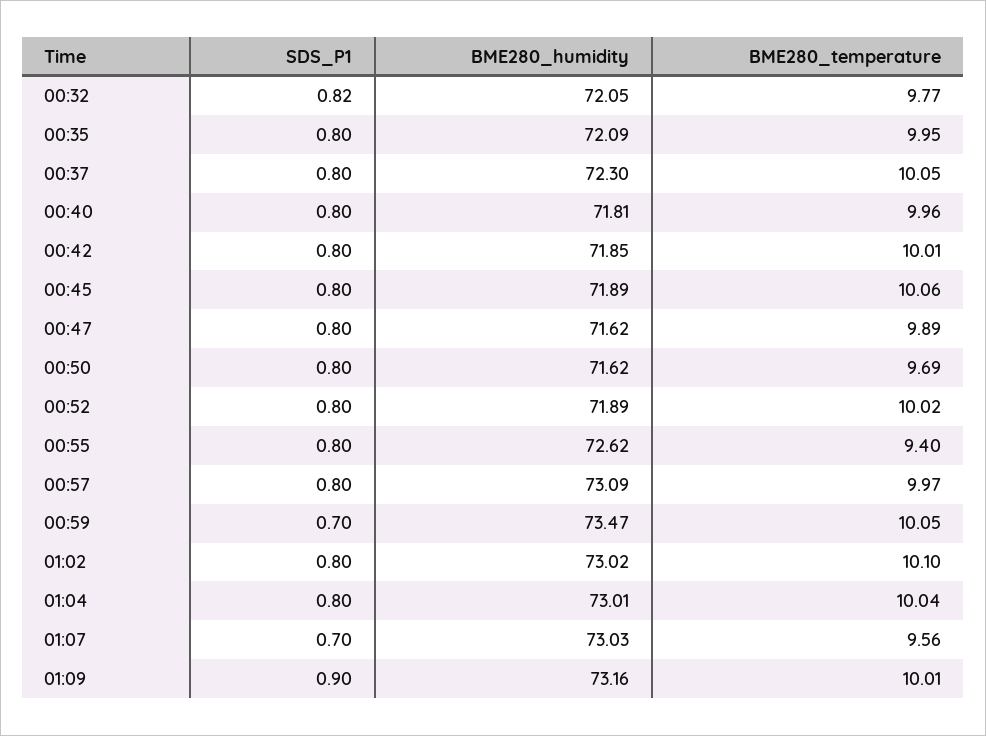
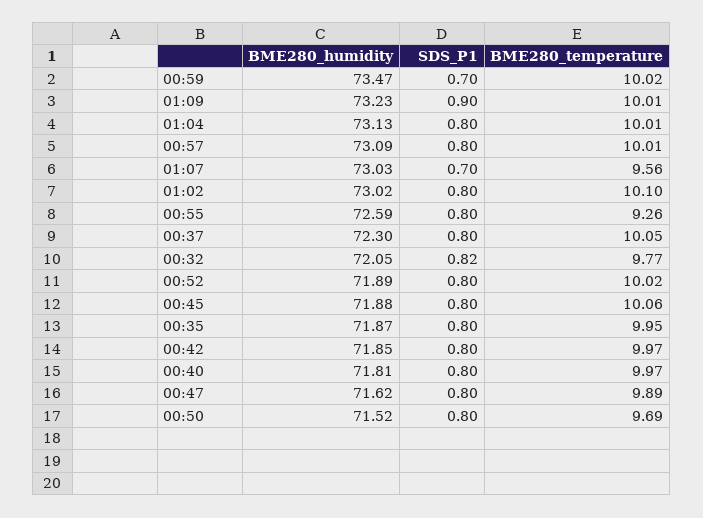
  {
    "SDS_P1": {
      "00:32": 0.82,
      "00:35": 0.8,
      "00:37": 0.8,
      "00:40": 0.8,
      "00:42": 0.8,
      "00:45": 0.8,
      "00:47": 0.8,
      "00:50": 0.8,
      "00:52": 0.8,
      "00:55": 0.8,
      "00:57": 0.8,
      "00:59": 0.7,
      "01:02": 0.8,
      "01:04": 0.8,
      "01:07": 0.7,
      "01:09": 0.9
    },
    "BME280_humidity": {
      "00:32": 72.05,
-     "00:35": 72.09,
+     "00:35": 71.87,
      "00:37": 72.3,
      "00:40": 71.81,
      "00:42": 71.85,
-     "00:45": 71.89,
+     "00:45": 71.88,
      "00:47": 71.62,
-     "00:50": 71.62,
+     "00:50": 71.52,
      "00:52": 71.89,
-     "00:55": 72.62,
+     "00:55": 72.59,
      "00:57": 73.09,
      "00:59": 73.47,
      "01:02": 73.02,
-     "01:04": 73.01,
+     "01:04": 73.13,
      "01:07": 73.03,
-     "01:09": 73.16
+     "01:09": 73.23
    },
    "BME280_temperature": {
      "00:32": 9.77,
      "00:35": 9.95,
      "00:37": 10.05,
-     "00:40": 9.96,
+     "00:40": 9.97,
-     "00:42": 10.01,
+     "00:42": 9.97,
      "00:45": 10.06,
      "00:47": 9.89,
      "00:50": 9.69,
      "00:52": 10.02,
-     "00:55": 9.4,
+     "00:55": 9.26,
-     "00:57": 9.97,
+     "00:57": 10.01,
-     "00:59": 10.05,
+     "00:59": 10.02,
      "01:02": 10.1,
-     "01:04": 10.04,
+     "01:04": 10.01,
      "01:07": 9.56,
      "01:09": 10.01
    }
  }

